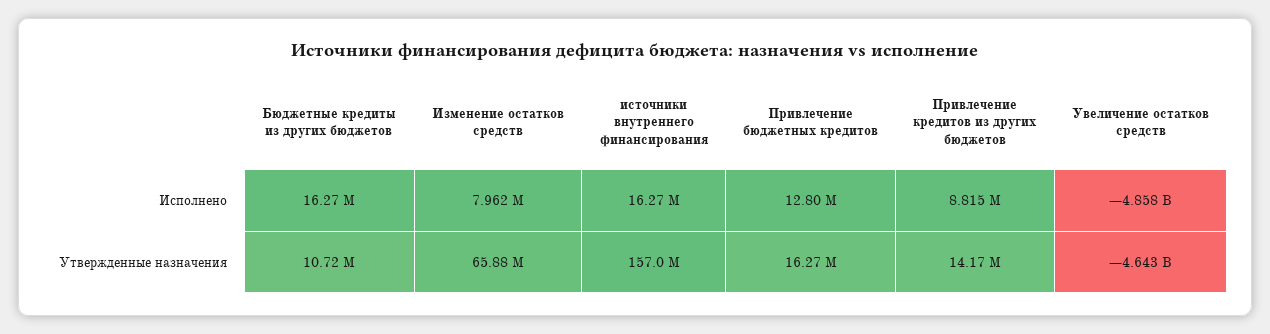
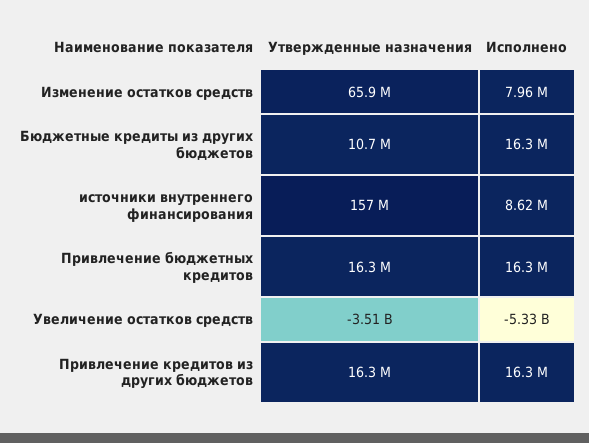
  {
    "Бюджетные кредиты из других бюджетов": {
      "Исполнено": 16270000,
      "Утвержденные назначения": 10720000
    },
    "Изменение остатков средств": {
      "Исполнено": 7962000,
      "Утвержденные назначения": 65880000
    },
    "источники внутреннего финансирования": {
-     "Исполнено": 16270000,
+     "Исполнено": 8620000,
      "Утвержденные назначения": 157000000
    },
    "Привлечение бюджетных кредитов": {
-     "Исполнено": 12800000,
+     "Исполнено": 16300000,
      "Утвержденные назначения": 16270000
    },
    "Привлечение кредитов из других бюджетов": {
-     "Исполнено": 8815000,
+     "Исполнено": 16300000,
-     "Утвержденные назначения": 14170000
+     "Утвержденные назначения": 16300000
    },
    "Увеличение остатков средств": {
-     "Исполнено": -4858000000,
+     "Исполнено": -5330000000,
-     "Утвержденные назначения": -4643000000
+     "Утвержденные назначения": -3510000000
    }
  }

